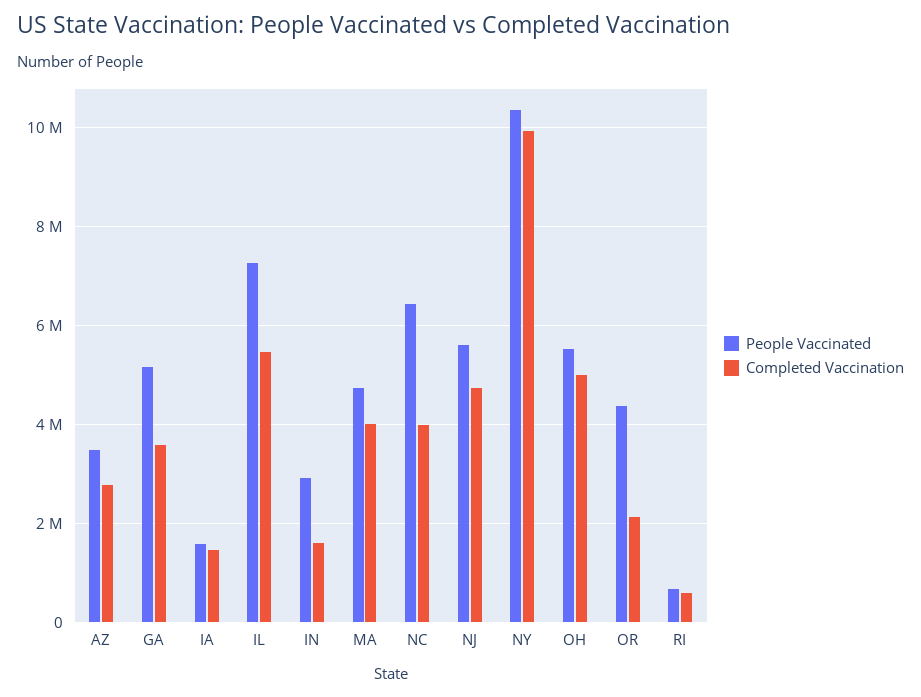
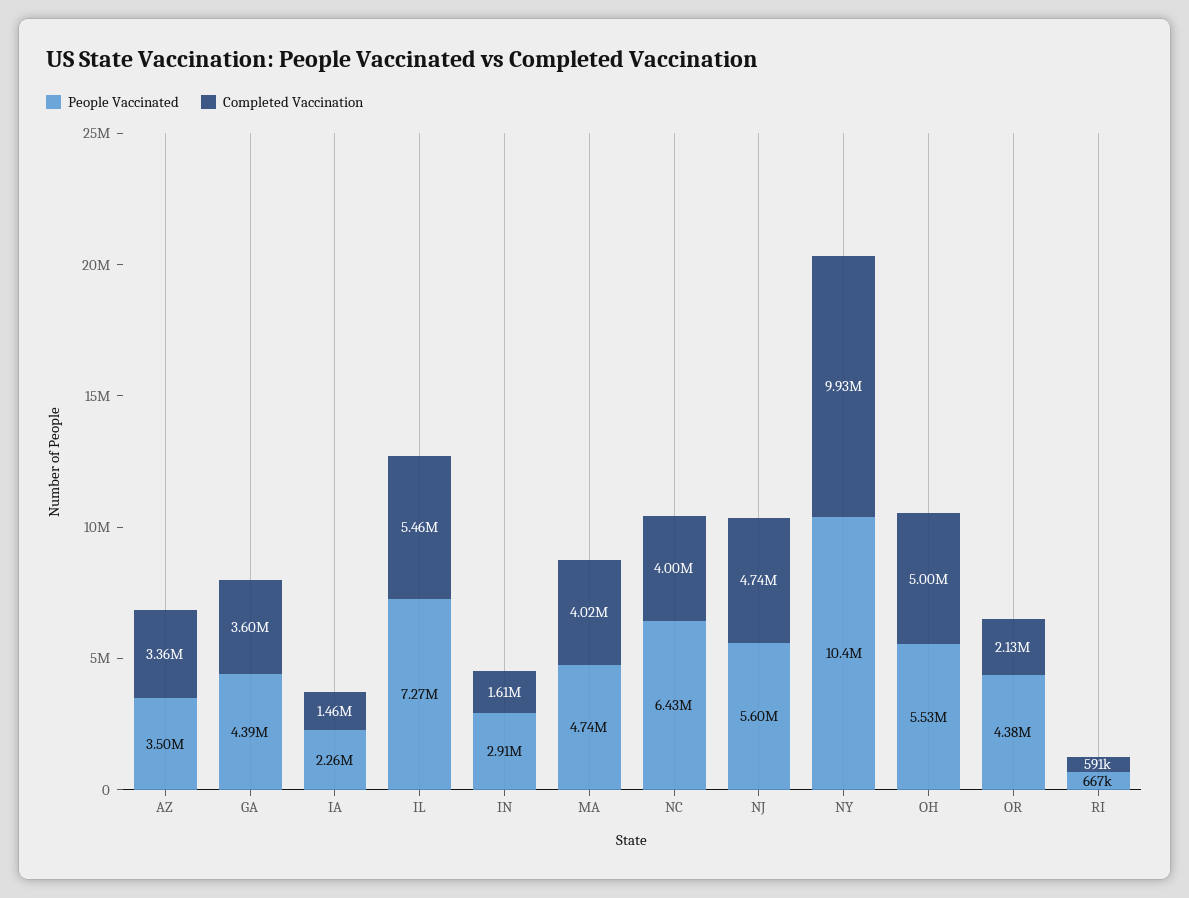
  {
    "People Vaccinated": {
      "AZ": 3500000,
-     "GA": 5200000,
+     "GA": 4390000,
-     "IA": 1600000,
+     "IA": 2260000,
      "IL": 7270000,
      "IN": 2910000,
      "MA": 4740000,
      "NC": 6430000,
      "NJ": 5600000,
      "NY": 10400000,
      "OH": 5530000,
      "OR": 4380000,
      "RI": 667000
    },
    "Completed Vaccination": {
-     "AZ": 2800000,
+     "AZ": 3360000,
      "GA": 3600000,
      "IA": 1460000,
      "IL": 5460000,
      "IN": 1610000,
      "MA": 4020000,
      "NC": 4000000,
      "NJ": 4740000,
      "NY": 9930000,
      "OH": 5000000,
      "OR": 2130000,
      "RI": 591000
    }
  }

